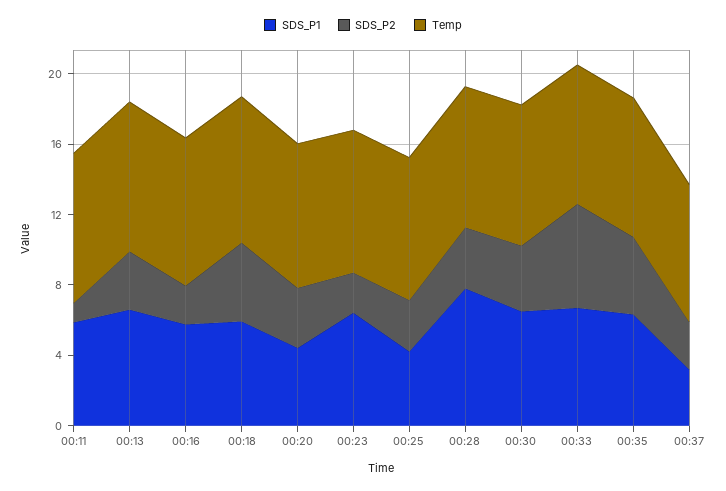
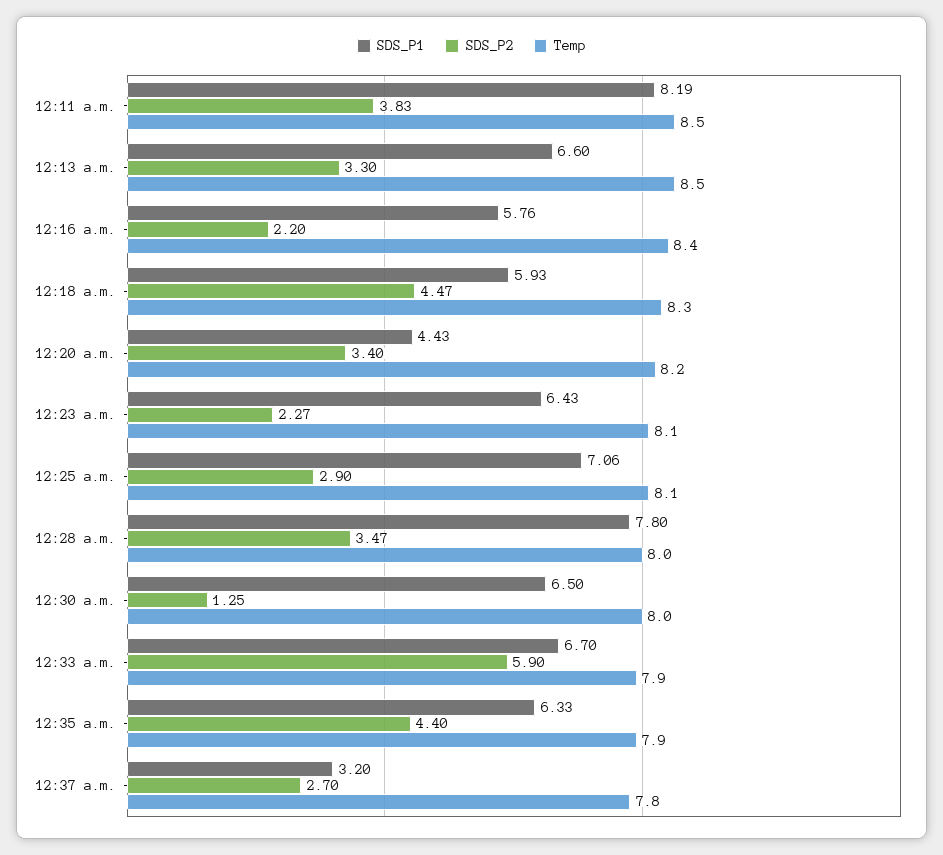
  {
    "SDS_P1": {
-     "00:11": 6,
+     "00:11": 8.19,
      "00:13": 6.6,
      "00:16": 5.76,
      "00:18": 5.93,
      "00:20": 4.43,
      "00:23": 6.43,
-     "00:25": 4,
+     "00:25": 7.06,
      "00:28": 7.8,
      "00:30": 6.5,
      "00:33": 6.7,
      "00:35": 6.33,
      "00:37": 3.2
    },
    "SDS_P2": {
-     "00:11": 1,
+     "00:11": 3.83,
      "00:13": 3.3,
      "00:16": 2.2,
      "00:18": 4.47,
      "00:20": 3.4,
      "00:23": 2.27,
      "00:25": 2.9,
      "00:28": 3.47,
-     "00:30": 4,
+     "00:30": 1.25,
      "00:33": 5.9,
      "00:35": 4.4,
      "00:37": 2.7
    },
    "Temp": {
      "00:11": 8.5,
      "00:13": 8.5,
      "00:16": 8.4,
      "00:18": 8.3,
      "00:20": 8.2,
      "00:23": 8.1,
      "00:25": 8.1,
      "00:28": 8,
      "00:30": 8,
      "00:33": 7.9,
      "00:35": 7.9,
      "00:37": 7.8
    }
  }

